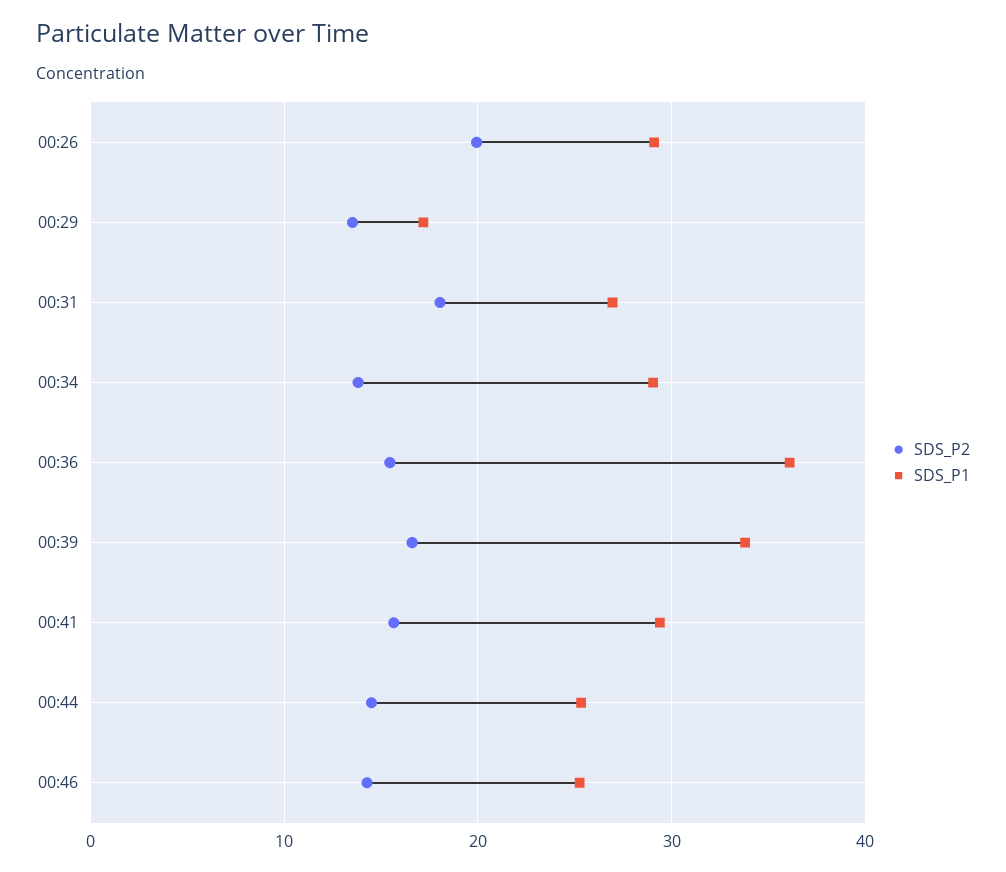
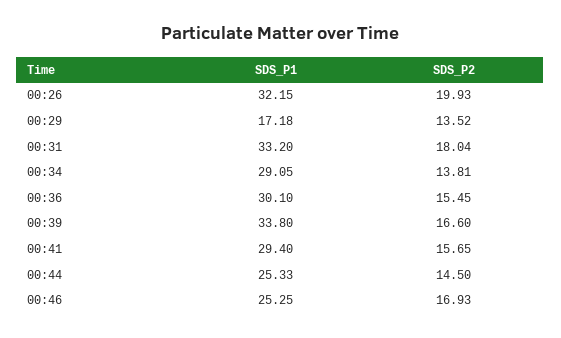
  {
    "SDS_P2": {
      "00:26": 19.93,
      "00:29": 13.52,
      "00:31": 18.04,
      "00:34": 13.81,
      "00:36": 15.45,
      "00:39": 16.6,
      "00:41": 15.65,
      "00:44": 14.5,
-     "00:46": 14
+     "00:46": 16.93
    },
    "SDS_P1": {
-     "00:26": 29,
+     "00:26": 32.15,
      "00:29": 17.18,
-     "00:31": 27,
+     "00:31": 33.2,
      "00:34": 29.05,
-     "00:36": 36,
+     "00:36": 30.1,
      "00:39": 33.8,
      "00:41": 29.4,
      "00:44": 25.33,
      "00:46": 25.25
    }
  }

